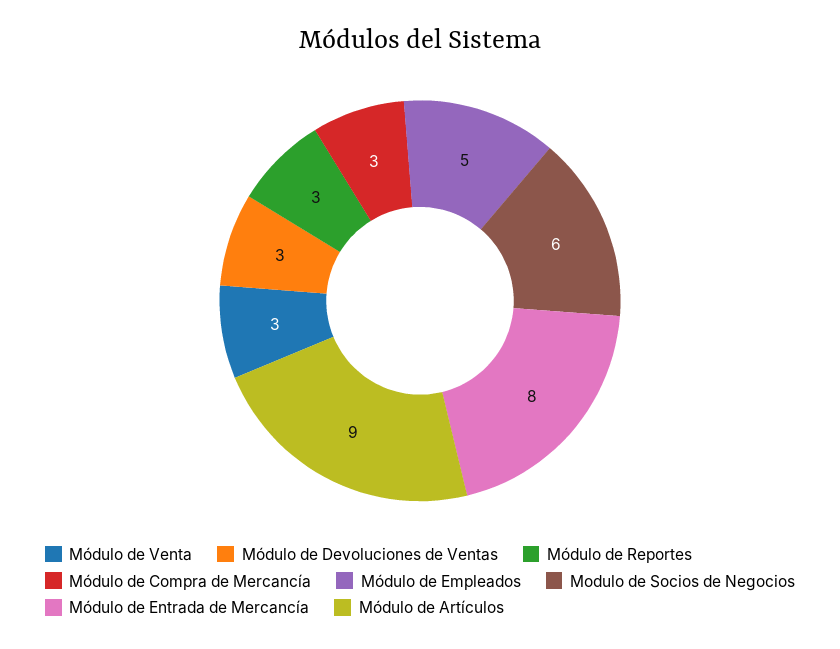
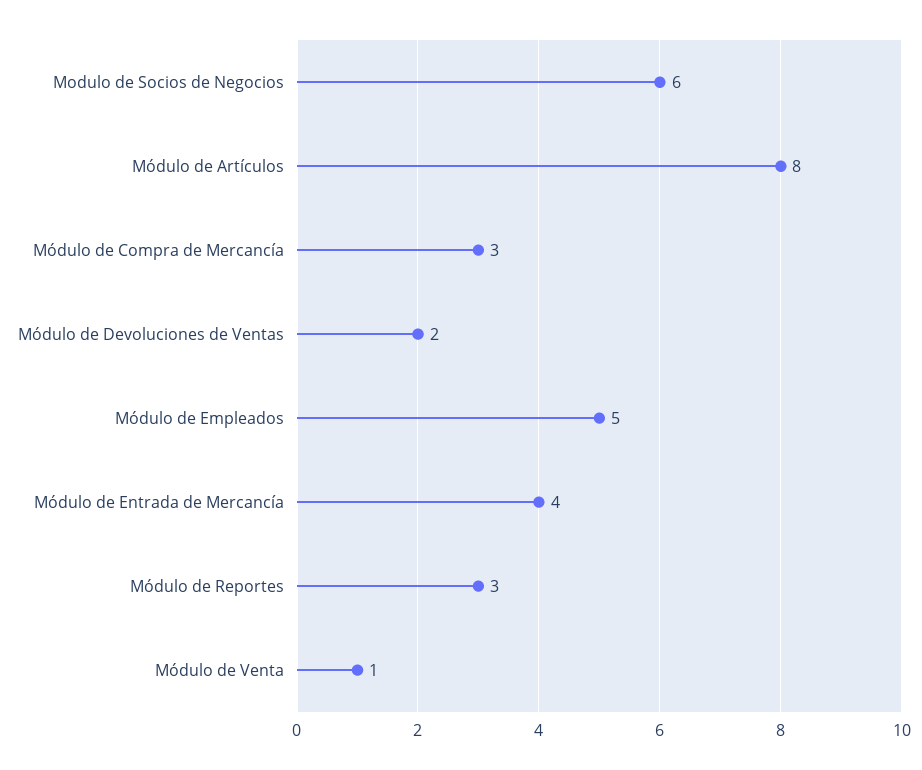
  {
-   "Módulo de Venta": 3,
+   "Módulo de Venta": 1,
-   "Módulo de Devoluciones de Ventas": 3,
+   "Módulo de Devoluciones de Ventas": 2,
    "Módulo de Reportes": 3,
    "Módulo de Compra de Mercancía": 3,
    "Módulo de Empleados": 5,
    "Modulo de Socios de Negocios": 6,
-   "Módulo de Entrada de Mercancía": 8,
+   "Módulo de Entrada de Mercancía": 4,
-   "Módulo de Artículos": 9
+   "Módulo de Artículos": 8
  }

